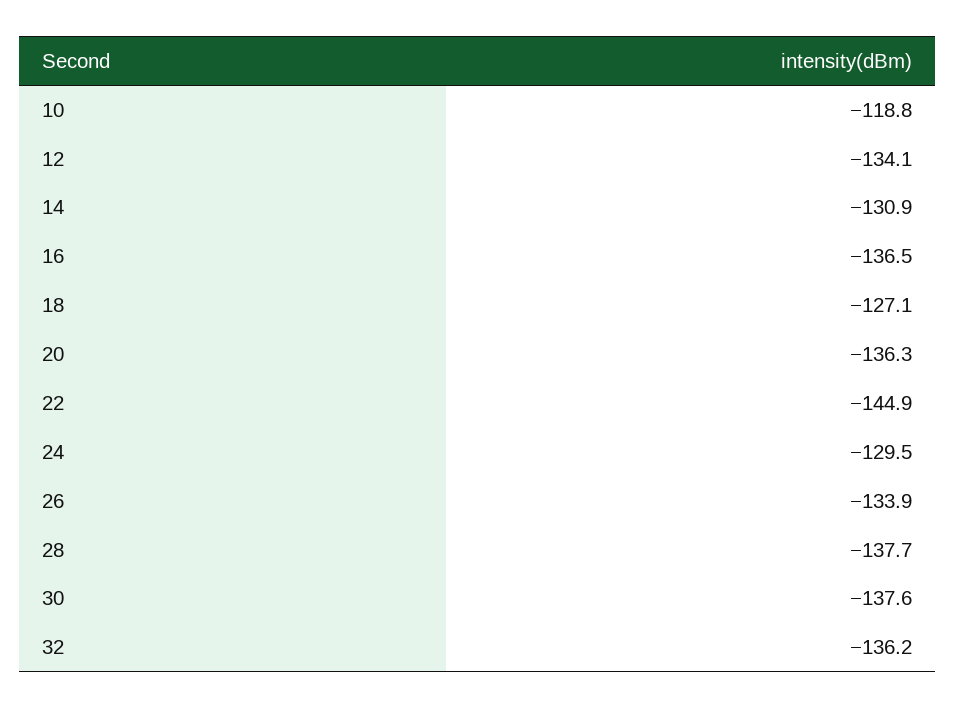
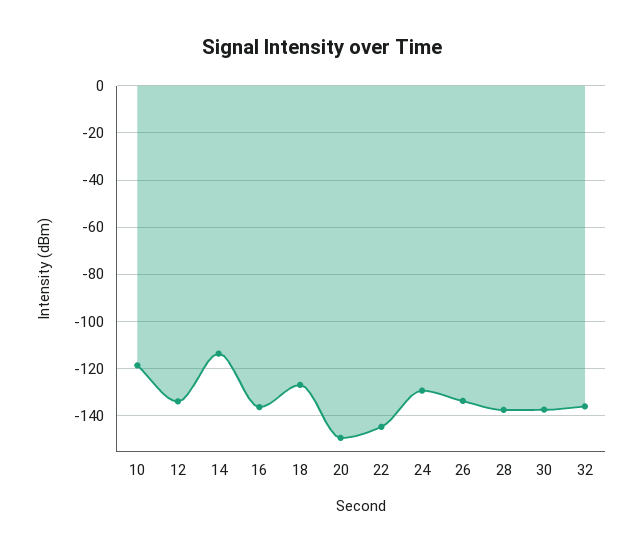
  {
    "10": -118.8,
    "12": -134.1,
-   "14": -130.9,
+   "14": -115,
    "16": -136.5,
    "18": -127.1,
-   "20": -136.3,
+   "20": -150,
    "22": -144.9,
    "24": -129.5,
    "26": -133.9,
    "28": -137.7,
    "30": -137.6,
    "32": -136.2
  }

